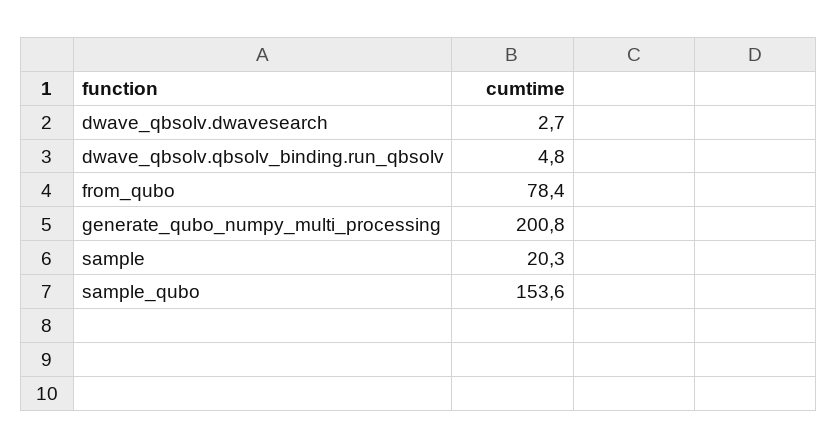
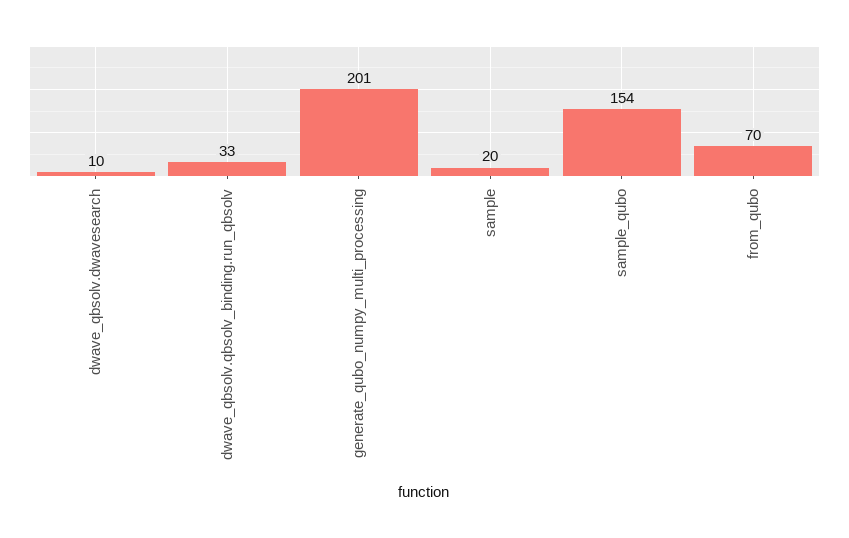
  {
-   "dwave_qbsolv.dwavesearch": 2.7,
+   "dwave_qbsolv.dwavesearch": 10,
-   "dwave_qbsolv.qbsolv_binding.run_qbsolv": 4.8,
+   "dwave_qbsolv.qbsolv_binding.run_qbsolv": 33,
-   "from_qubo": 78.4,
+   "from_qubo": 70,
    "generate_qubo_numpy_multi_processing": 200.8,
    "sample": 20.3,
    "sample_qubo": 153.6
  }

